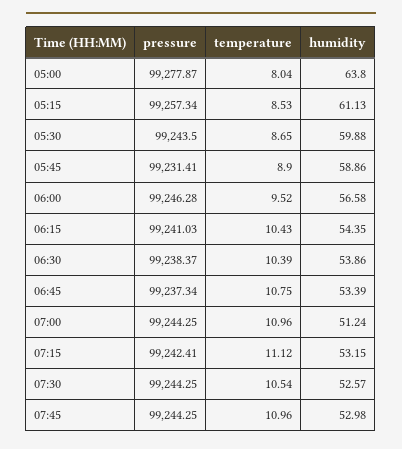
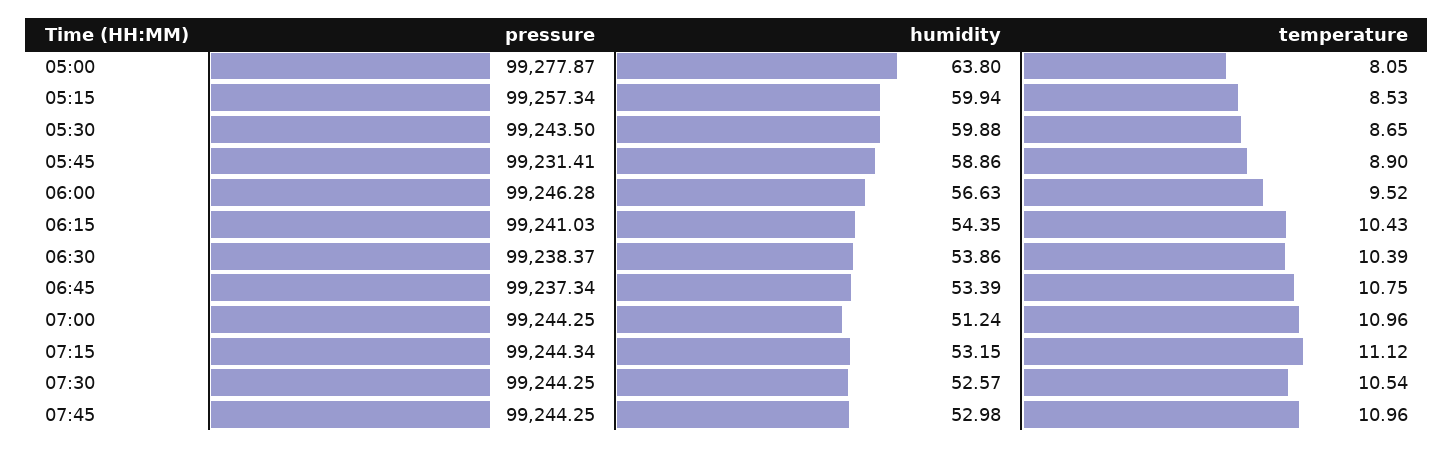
  {
    "pressure": {
      "05:00": 99277.87,
      "05:15": 99257.34,
      "05:30": 99243.5,
      "05:45": 99231.41,
      "06:00": 99246.28,
      "06:15": 99241.03,
      "06:30": 99238.37,
      "06:45": 99237.34,
      "07:00": 99244.25,
-     "07:15": 99242.41,
+     "07:15": 99244.34,
      "07:30": 99244.25,
      "07:45": 99244.25
    },
    "temperature": {
-     "05:00": 8.04,
+     "05:00": 8.05,
      "05:15": 8.53,
      "05:30": 8.65,
      "05:45": 8.9,
      "06:00": 9.52,
      "06:15": 10.43,
      "06:30": 10.39,
      "06:45": 10.75,
      "07:00": 10.96,
      "07:15": 11.12,
      "07:30": 10.54,
      "07:45": 10.96
    },
    "humidity": {
      "05:00": 63.8,
-     "05:15": 61.13,
+     "05:15": 59.94,
      "05:30": 59.88,
      "05:45": 58.86,
-     "06:00": 56.58,
+     "06:00": 56.63,
      "06:15": 54.35,
      "06:30": 53.86,
      "06:45": 53.39,
      "07:00": 51.24,
      "07:15": 53.15,
      "07:30": 52.57,
      "07:45": 52.98
    }
  }

